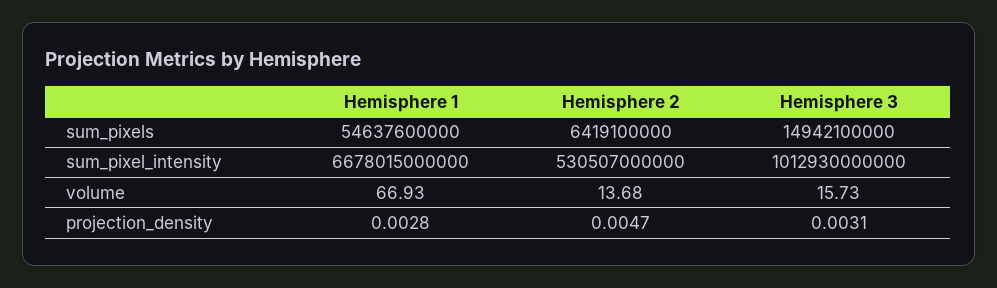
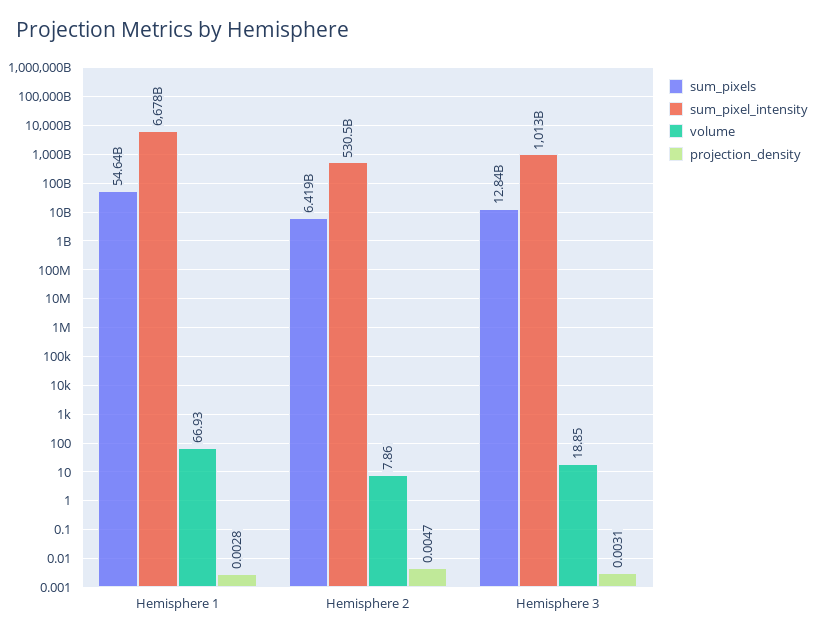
  {
    "sum_pixels": {
      "Hemisphere 1": 54637600000,
      "Hemisphere 2": 6419100000,
-     "Hemisphere 3": 14942100000
+     "Hemisphere 3": 12840000000
    },
    "sum_pixel_intensity": {
      "Hemisphere 1": 6678015000000,
      "Hemisphere 2": 530507000000,
      "Hemisphere 3": 1012930000000
    },
    "volume": {
      "Hemisphere 1": 66.93,
-     "Hemisphere 2": 13.68,
+     "Hemisphere 2": 7.86,
-     "Hemisphere 3": 15.73
+     "Hemisphere 3": 18.85
    },
    "projection_density": {
      "Hemisphere 1": 0.0028,
      "Hemisphere 2": 0.0047,
      "Hemisphere 3": 0.0031
    }
  }

